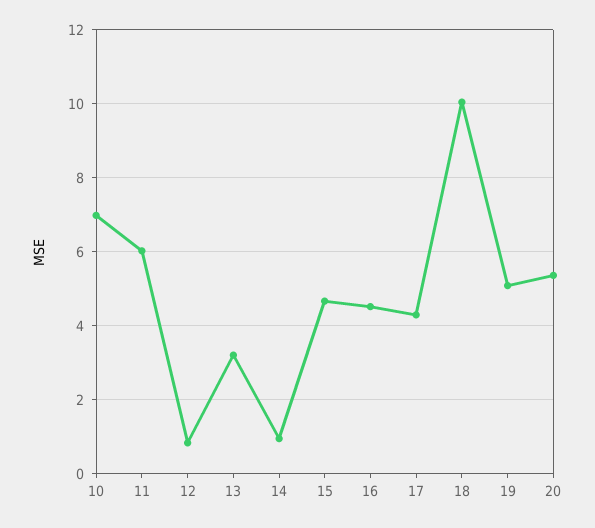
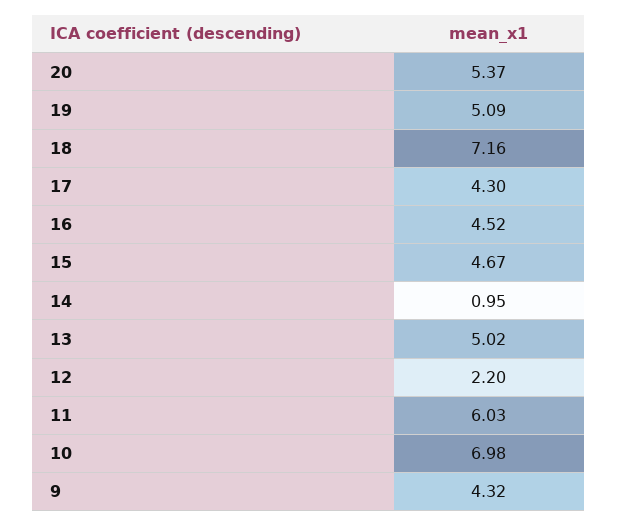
  {
    "10": 6.98,
    "11": 6.03,
-   "12": 0.8,
+   "12": 2.2,
-   "13": 3.2,
+   "13": 5.02,
    "14": 0.95,
    "15": 4.67,
    "16": 4.52,
    "17": 4.3,
-   "18": 10,
+   "18": 7.16,
    "19": 5.09,
-   "20": 5.37
+   "20": 5.37,
+   "9": 4.32
  }

